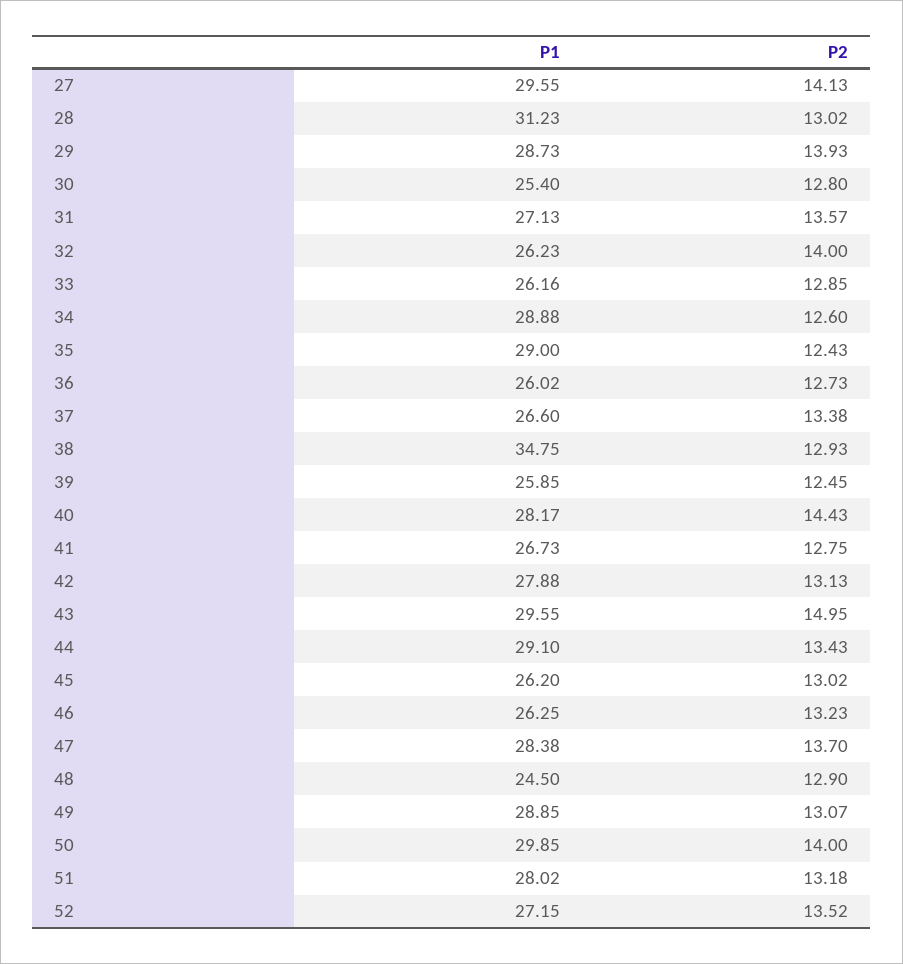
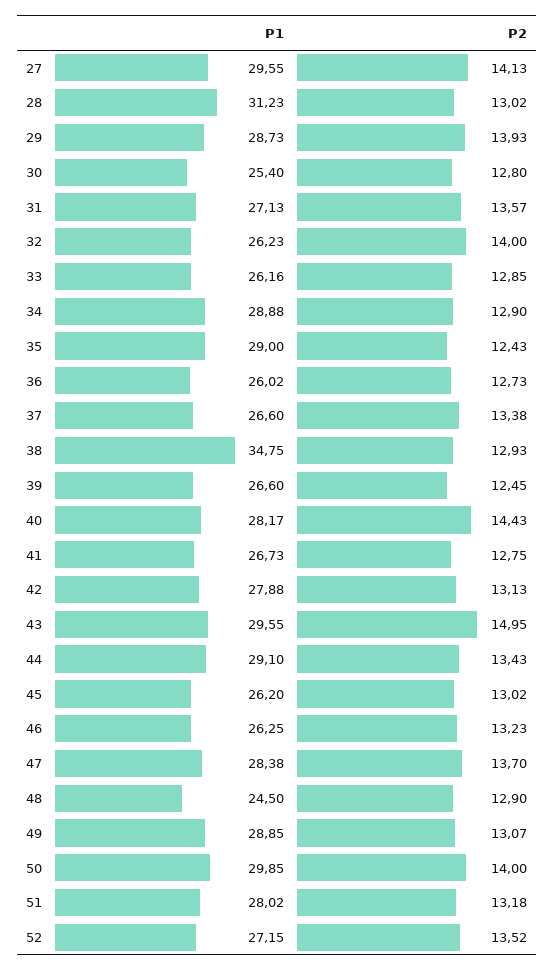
  {
    "P1": {
      "27": 29.55,
      "28": 31.23,
      "29": 28.73,
      "30": 25.4,
      "31": 27.13,
      "32": 26.23,
      "33": 26.16,
      "34": 28.88,
      "35": 29,
      "36": 26.02,
      "37": 26.6,
      "38": 34.75,
-     "39": 25.85,
+     "39": 26.6,
      "40": 28.17,
      "41": 26.73,
      "42": 27.88,
      "43": 29.55,
      "44": 29.1,
      "45": 26.2,
      "46": 26.25,
      "47": 28.38,
      "48": 24.5,
      "49": 28.85,
      "50": 29.85,
      "51": 28.02,
      "52": 27.15
    },
    "P2": {
      "27": 14.13,
      "28": 13.02,
      "29": 13.93,
      "30": 12.8,
      "31": 13.57,
      "32": 14,
      "33": 12.85,
-     "34": 12.6,
+     "34": 12.9,
      "35": 12.43,
      "36": 12.73,
      "37": 13.38,
      "38": 12.93,
      "39": 12.45,
      "40": 14.43,
      "41": 12.75,
      "42": 13.13,
      "43": 14.95,
      "44": 13.43,
      "45": 13.02,
      "46": 13.23,
      "47": 13.7,
      "48": 12.9,
      "49": 13.07,
      "50": 14,
      "51": 13.18,
      "52": 13.52
    }
  }

